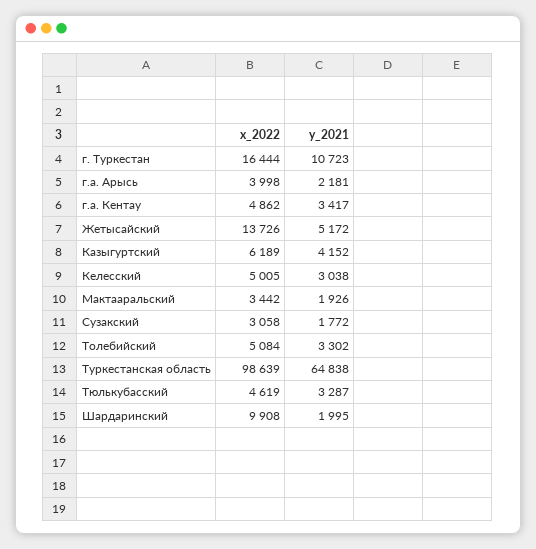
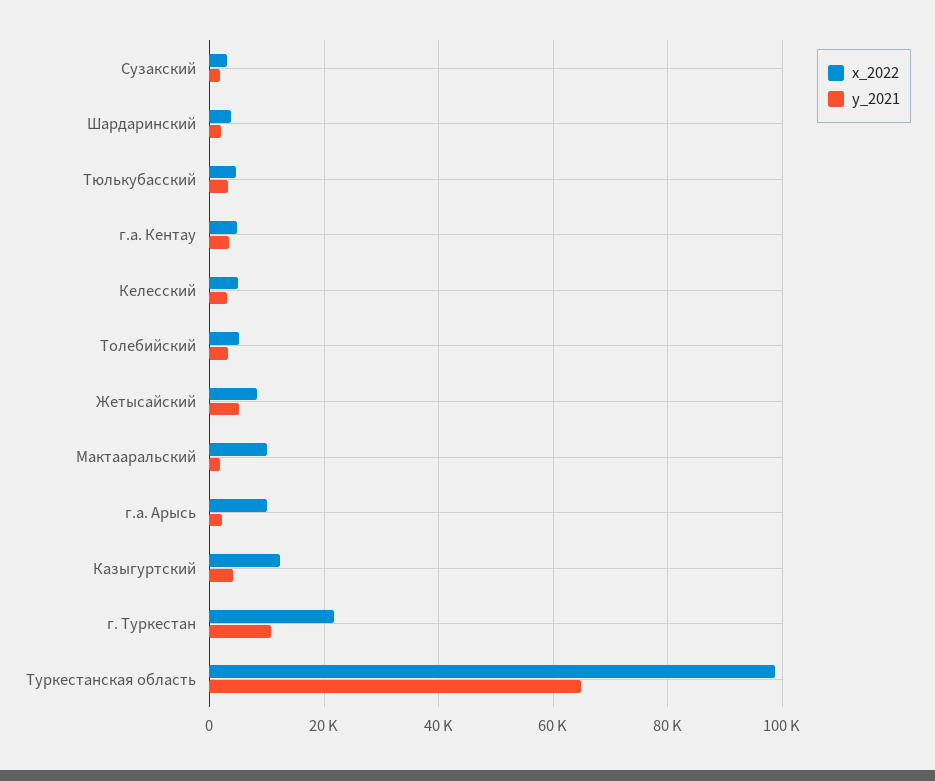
  {
    "x_2022": {
-     "г. Туркестан": 16444,
+     "г. Туркестан": 22000,
-     "г.а. Арысь": 3998,
+     "г.а. Арысь": 10000,
      "г.а. Кентау": 4862,
-     "Жетысайский": 13726,
+     "Жетысайский": 8000,
-     "Казыгуртский": 6189,
+     "Казыгуртский": 12000,
      "Келесский": 5005,
-     "Мактааральский": 3442,
+     "Мактааральский": 10000,
      "Сузакский": 3058,
      "Толебийский": 5084,
      "Туркестанская область": 98639,
      "Тюлькубасский": 4619,
-     "Шардаринский": 9908
+     "Шардаринский": 4000
    },
    "y_2021": {
      "г. Туркестан": 10723,
      "г.а. Арысь": 2181,
      "г.а. Кентау": 3417,
      "Жетысайский": 5172,
      "Казыгуртский": 4152,
      "Келесский": 3038,
      "Мактааральский": 1926,
      "Сузакский": 1772,
      "Толебийский": 3302,
      "Туркестанская область": 64838,
      "Тюлькубасский": 3287,
      "Шардаринский": 1995
    }
  }

